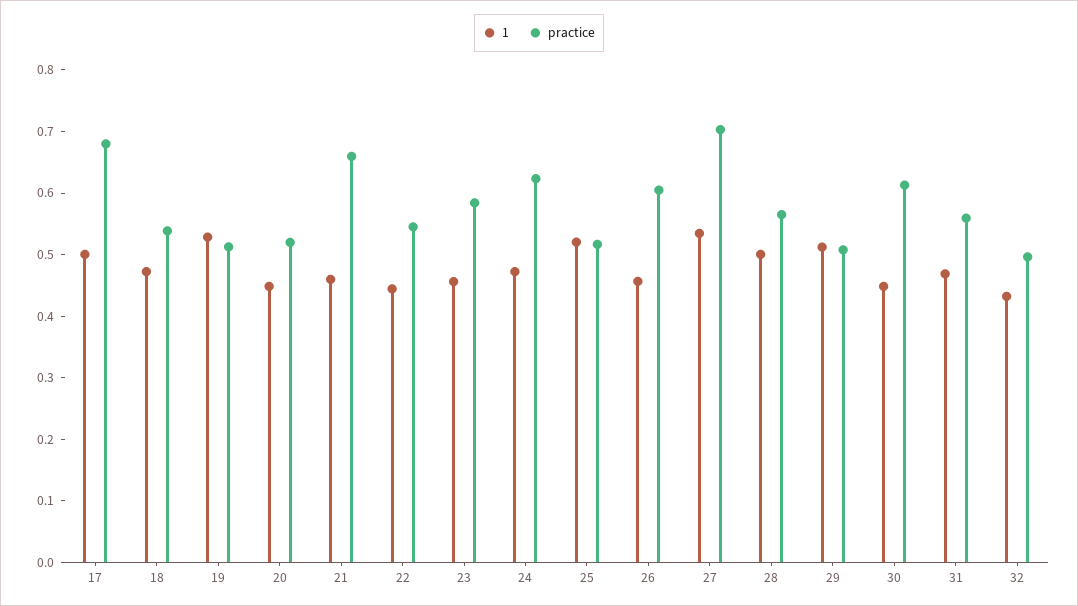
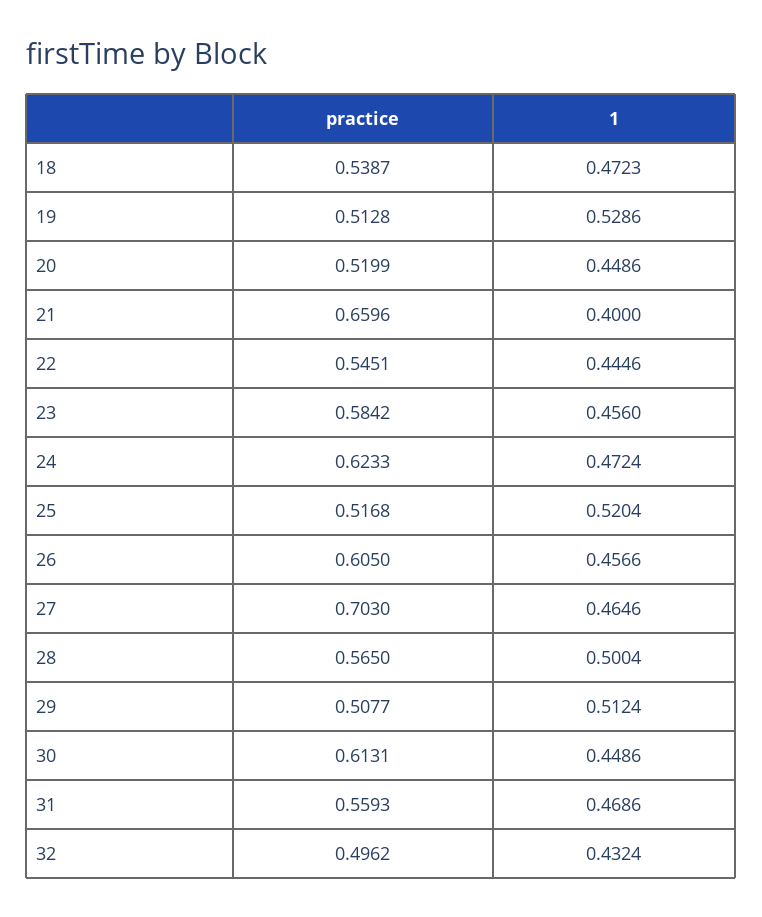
  {
    "1": {
-     "17": 0.5,
      "18": 0.4723,
      "19": 0.5286,
      "20": 0.4486,
-     "21": 0.46,
+     "21": 0.4,
      "22": 0.4446,
      "23": 0.456,
      "24": 0.4724,
      "25": 0.5204,
      "26": 0.4566,
-     "27": 0.54,
+     "27": 0.4646,
      "28": 0.5004,
      "29": 0.5124,
      "30": 0.4486,
      "31": 0.4686,
      "32": 0.4324
    },
    "practice": {
-     "17": 0.68,
      "18": 0.5387,
      "19": 0.5128,
      "20": 0.5199,
      "21": 0.6596,
      "22": 0.5451,
      "23": 0.5842,
      "24": 0.6233,
      "25": 0.5168,
      "26": 0.605,
      "27": 0.703,
      "28": 0.565,
      "29": 0.5077,
      "30": 0.6131,
      "31": 0.5593,
      "32": 0.4962
    }
  }

